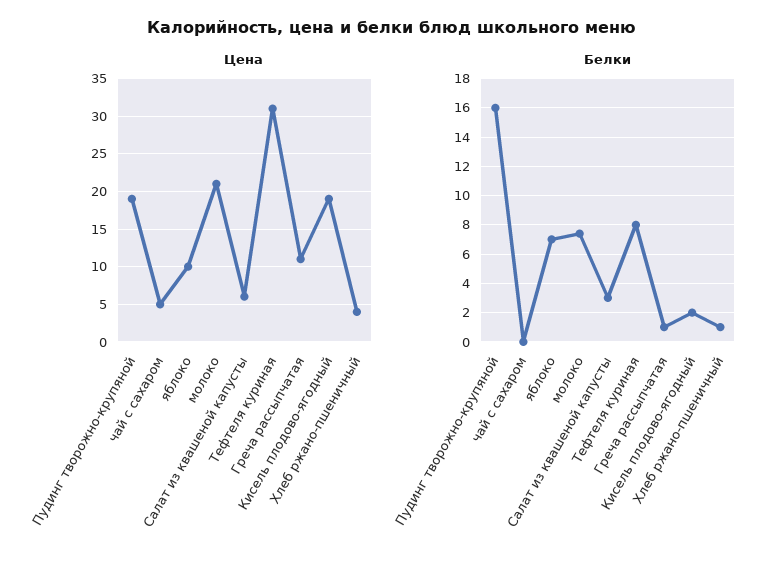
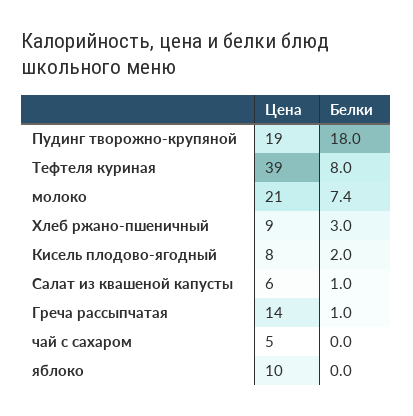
  {
    "Цена": {
      "Пудинг творожно-крупяной": 19,
      "чай с сахаром": 5,
      "яблоко": 10,
      "молоко": 21,
      "Салат из квашеной капусты": 6,
-     "Тефтеля куриная": 31,
+     "Тефтеля куриная": 39,
-     "Греча рассыпчатая": 11,
+     "Греча рассыпчатая": 14,
-     "Кисель плодово-ягодный": 19,
+     "Кисель плодово-ягодный": 8,
-     "Хлеб ржано-пшеничный": 4
+     "Хлеб ржано-пшеничный": 9
    },
    "Белки": {
-     "Пудинг творожно-крупяной": 16,
+     "Пудинг творожно-крупяной": 18,
      "чай с сахаром": 0,
-     "яблоко": 7,
+     "яблоко": 0,
      "молоко": 7.4,
-     "Салат из квашеной капусты": 3,
+     "Салат из квашеной капусты": 1,
      "Тефтеля куриная": 8,
      "Греча рассыпчатая": 1,
      "Кисель плодово-ягодный": 2,
-     "Хлеб ржано-пшеничный": 1
+     "Хлеб ржано-пшеничный": 3
    }
  }

